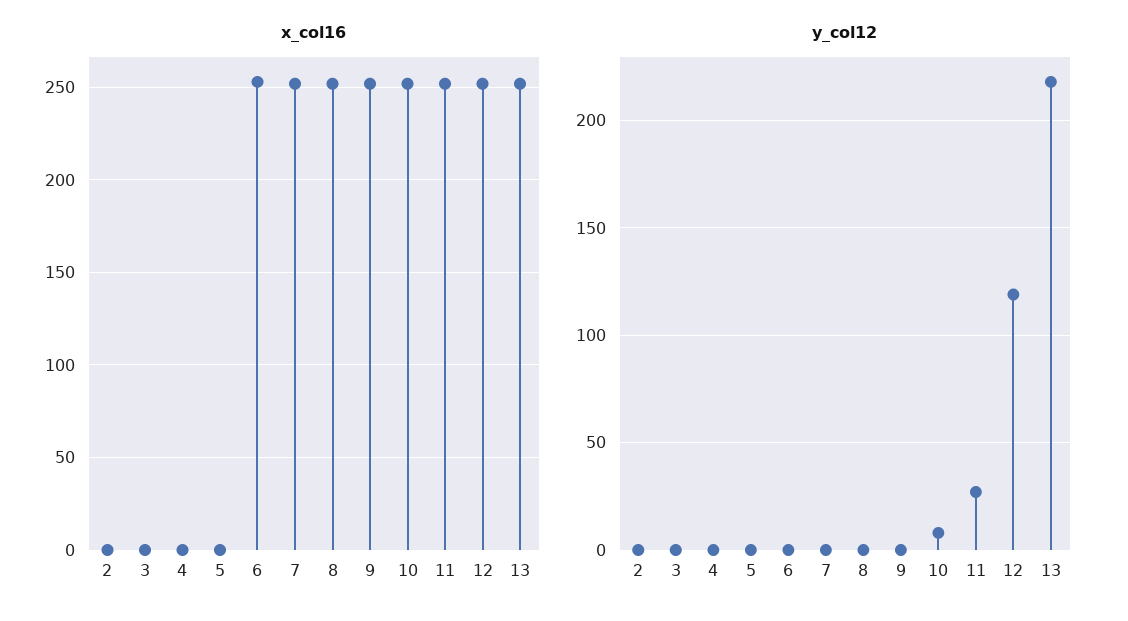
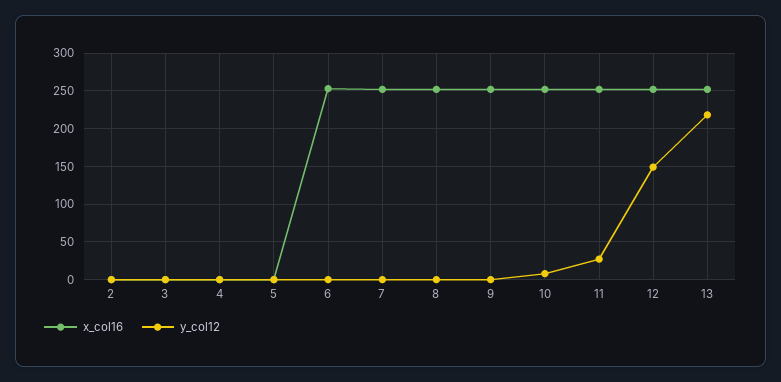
  {
    "x_col16": {
      "2": 0,
      "3": 0,
      "4": 0,
      "5": 0,
      "6": 255,
      "7": 250,
      "8": 250,
      "9": 250,
      "10": 250,
      "11": 250,
      "12": 250,
      "13": 250
    },
    "y_col12": {
      "2": 0,
      "3": 0,
      "4": 0,
      "5": 0,
      "6": 0,
      "7": 0,
      "8": 0,
      "9": 0,
      "10": 10,
      "11": 25,
-     "12": 120,
+     "12": 150,
      "13": 220
    }
  }

